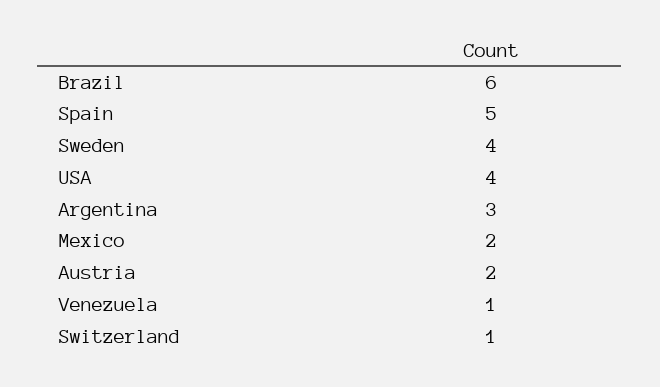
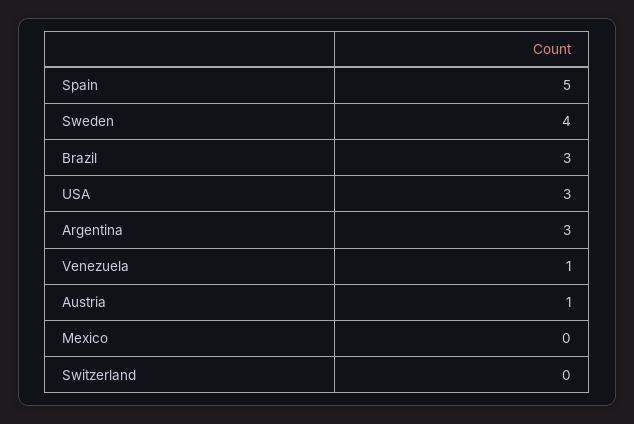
  {
-   "Brazil": 6,
+   "Brazil": 3,
    "Spain": 5,
    "Sweden": 4,
-   "USA": 4,
+   "USA": 3,
    "Argentina": 3,
-   "Mexico": 2,
+   "Mexico": 0,
-   "Austria": 2,
+   "Austria": 1,
    "Venezuela": 1,
-   "Switzerland": 1
+   "Switzerland": 0
  }

